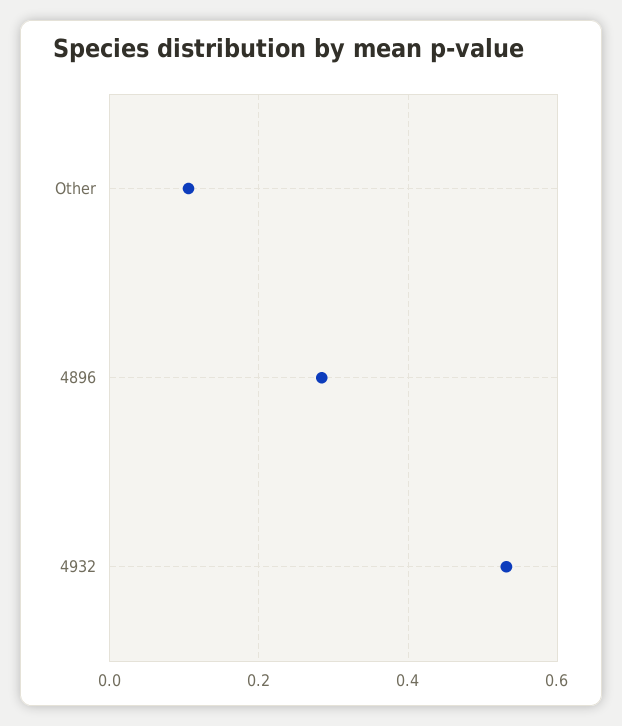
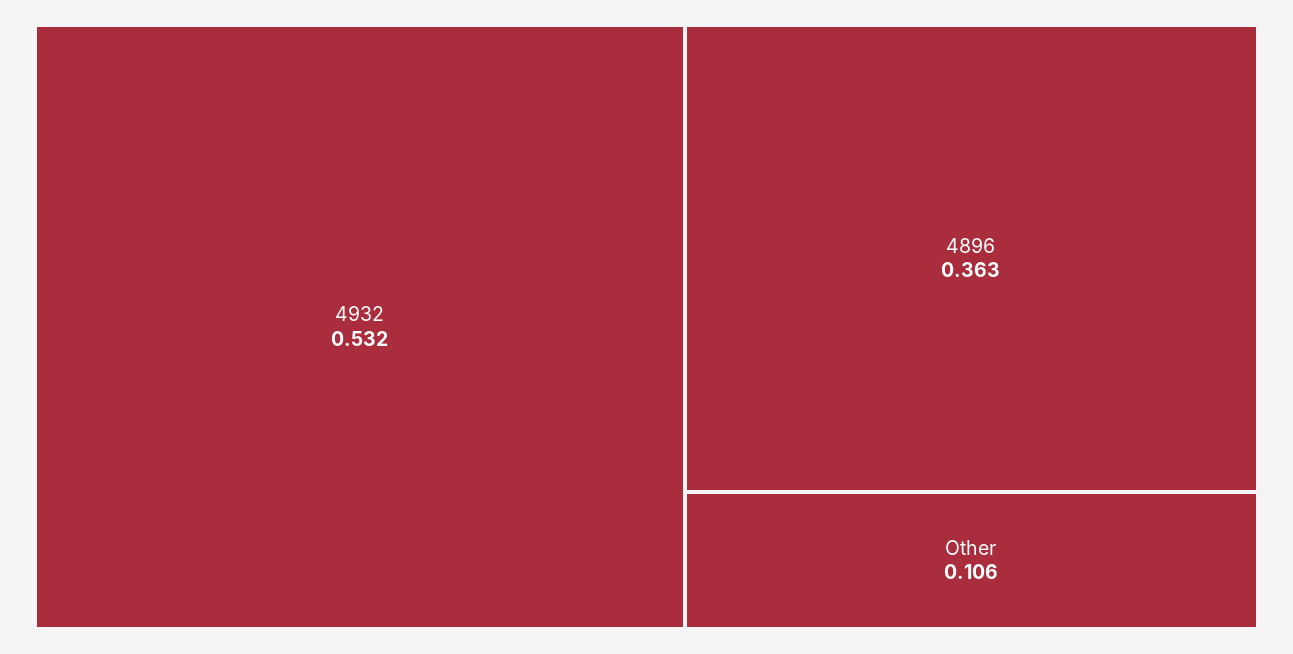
  {
    "Other": 0.106,
-   "4896": 0.28,
+   "4896": 0.363,
    "4932": 0.532
  }

